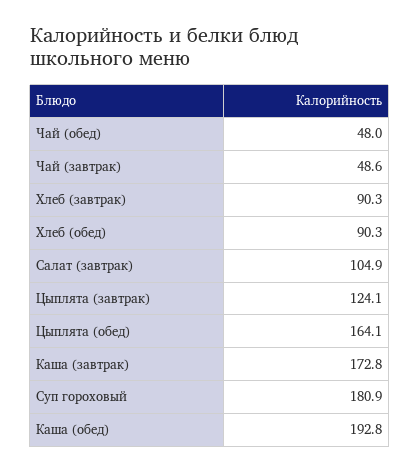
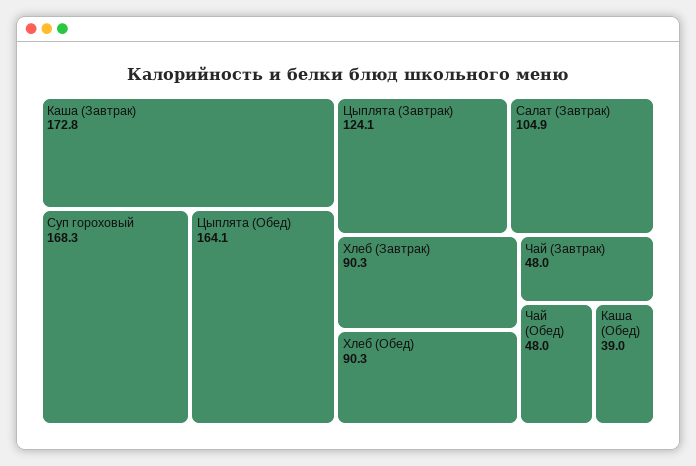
  {
    "Чай (обед)": 48,
-   "Чай (завтрак)": 48.6,
+   "Чай (завтрак)": 48,
    "Хлеб (завтрак)": 90.3,
    "Хлеб (обед)": 90.3,
    "Салат (завтрак)": 104.9,
    "Цыплята (завтрак)": 124.1,
    "Цыплята (обед)": 164.1,
    "Каша (завтрак)": 172.8,
-   "Суп гороховый": 180.9,
+   "Суп гороховый": 168.3,
-   "Каша (обед)": 192.8
+   "Каша (обед)": 39
  }

